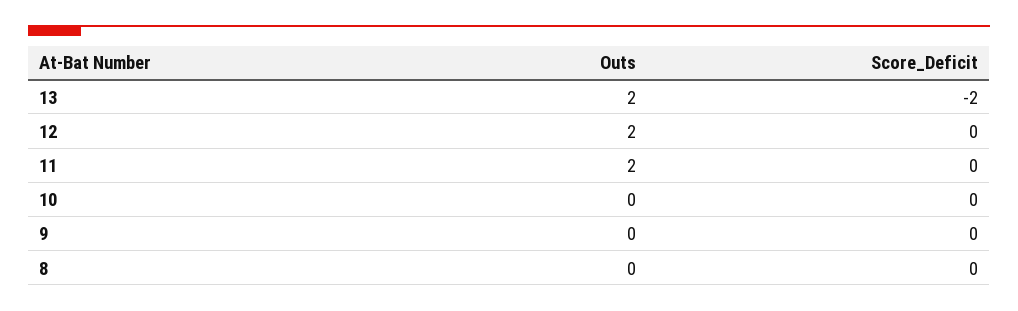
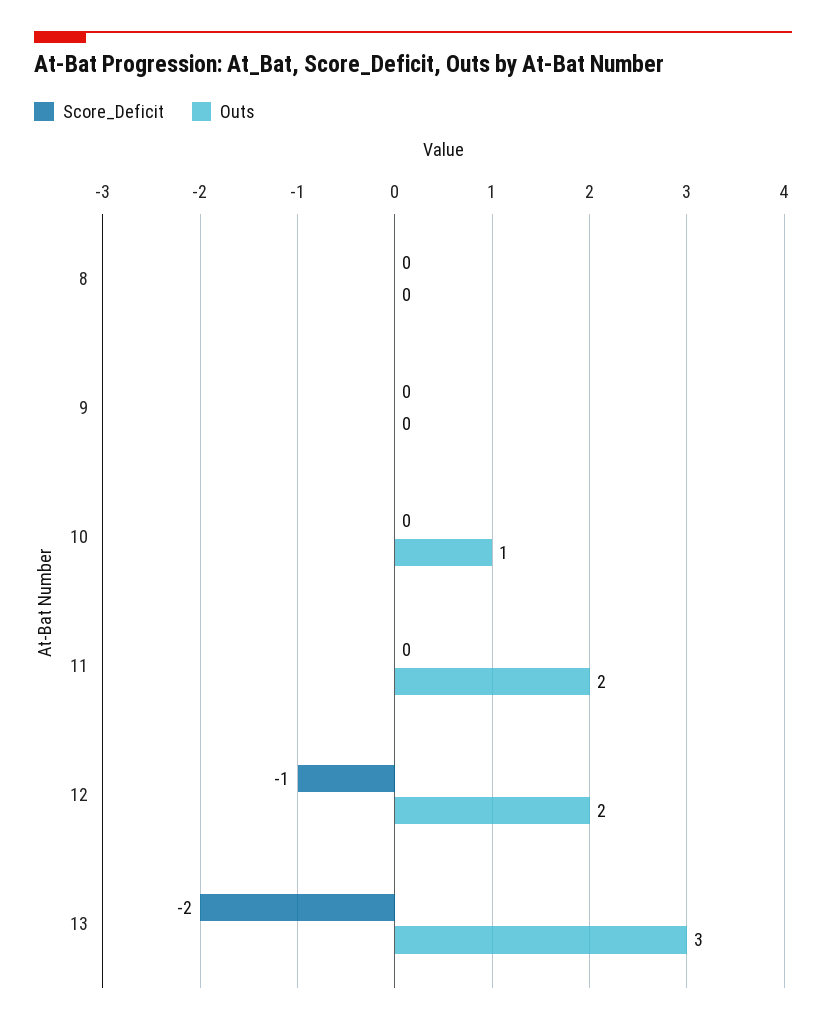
  {
    "Outs": {
-     "13": 2,
+     "13": 3,
      "12": 2,
      "11": 2,
-     "10": 0,
+     "10": 1,
      "9": 0,
      "8": 0
    },
    "Score_Deficit": {
      "13": -2,
-     "12": 0,
+     "12": -1,
      "11": 0,
      "10": 0,
      "9": 0,
      "8": 0
    }
  }

